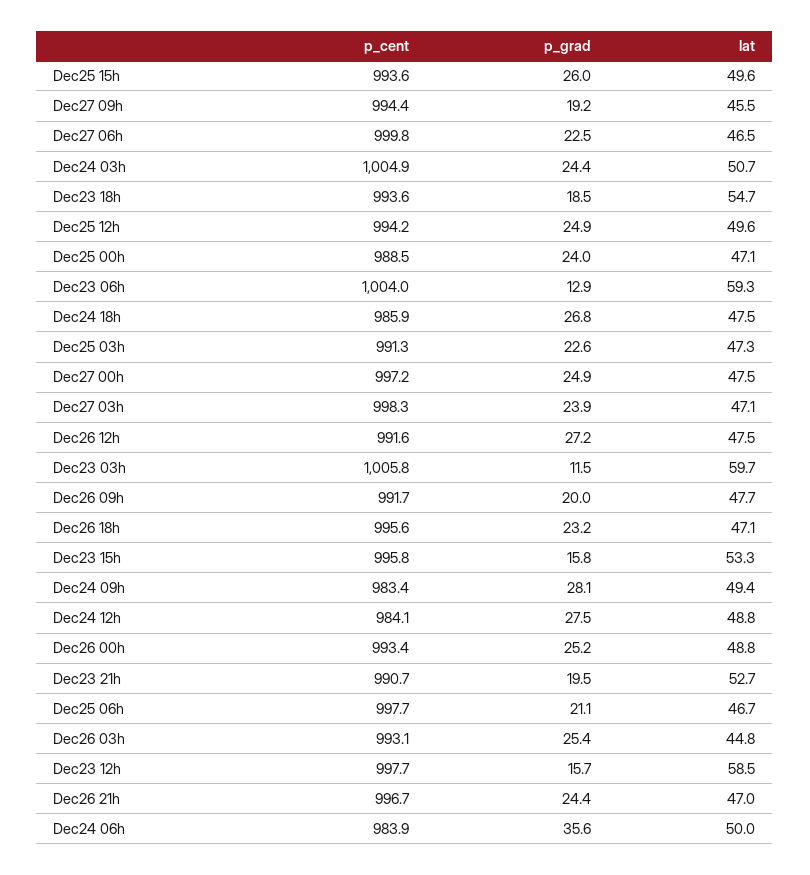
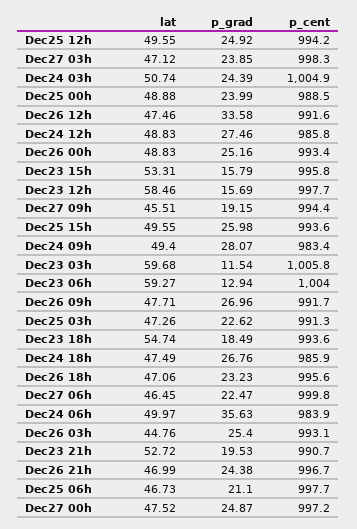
  {
    "p_cent": {
      "Dec25 15h": 993.6,
      "Dec27 09h": 994.4,
      "Dec27 06h": 999.8,
      "Dec24 03h": 1004.9,
      "Dec23 18h": 993.6,
      "Dec25 12h": 994.2,
      "Dec25 00h": 988.5,
      "Dec23 06h": 1004,
      "Dec24 18h": 985.9,
      "Dec25 03h": 991.3,
      "Dec27 00h": 997.2,
      "Dec27 03h": 998.3,
      "Dec26 12h": 991.6,
      "Dec23 03h": 1005.8,
      "Dec26 09h": 991.7,
      "Dec26 18h": 995.6,
      "Dec23 15h": 995.8,
      "Dec24 09h": 983.4,
-     "Dec24 12h": 984.1,
+     "Dec24 12h": 985.8,
      "Dec26 00h": 993.4,
      "Dec23 21h": 990.7,
      "Dec25 06h": 997.7,
      "Dec26 03h": 993.1,
      "Dec23 12h": 997.7,
      "Dec26 21h": 996.7,
      "Dec24 06h": 983.9
    },
    "p_grad": {
      "Dec25 15h": 25.98,
      "Dec27 09h": 19.15,
      "Dec27 06h": 22.47,
      "Dec24 03h": 24.39,
      "Dec23 18h": 18.49,
      "Dec25 12h": 24.92,
      "Dec25 00h": 23.99,
      "Dec23 06h": 12.94,
      "Dec24 18h": 26.76,
      "Dec25 03h": 22.62,
      "Dec27 00h": 24.87,
      "Dec27 03h": 23.85,
-     "Dec26 12h": 27.2,
+     "Dec26 12h": 33.58,
      "Dec23 03h": 11.54,
-     "Dec26 09h": 20,
+     "Dec26 09h": 26.96,
      "Dec26 18h": 23.23,
      "Dec23 15h": 15.79,
      "Dec24 09h": 28.07,
      "Dec24 12h": 27.46,
      "Dec26 00h": 25.16,
      "Dec23 21h": 19.53,
      "Dec25 06h": 21.1,
      "Dec26 03h": 25.4,
      "Dec23 12h": 15.69,
      "Dec26 21h": 24.38,
      "Dec24 06h": 35.63
    },
    "lat": {
      "Dec25 15h": 49.55,
      "Dec27 09h": 45.51,
      "Dec27 06h": 46.45,
      "Dec24 03h": 50.74,
      "Dec23 18h": 54.74,
      "Dec25 12h": 49.55,
-     "Dec25 00h": 47.1,
+     "Dec25 00h": 48.88,
      "Dec23 06h": 59.27,
      "Dec24 18h": 47.49,
      "Dec25 03h": 47.26,
      "Dec27 00h": 47.52,
      "Dec27 03h": 47.12,
      "Dec26 12h": 47.46,
      "Dec23 03h": 59.68,
      "Dec26 09h": 47.71,
      "Dec26 18h": 47.06,
      "Dec23 15h": 53.31,
      "Dec24 09h": 49.4,
      "Dec24 12h": 48.83,
      "Dec26 00h": 48.83,
      "Dec23 21h": 52.72,
      "Dec25 06h": 46.73,
      "Dec26 03h": 44.76,
      "Dec23 12h": 58.46,
      "Dec26 21h": 46.99,
      "Dec24 06h": 49.97
    }
  }

